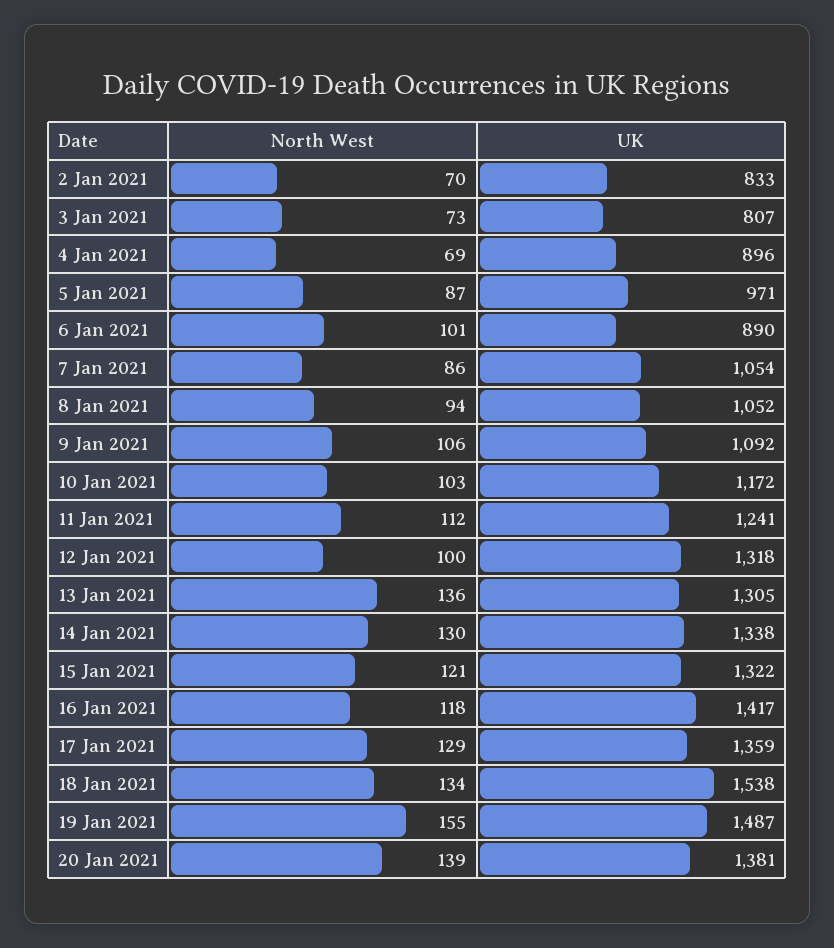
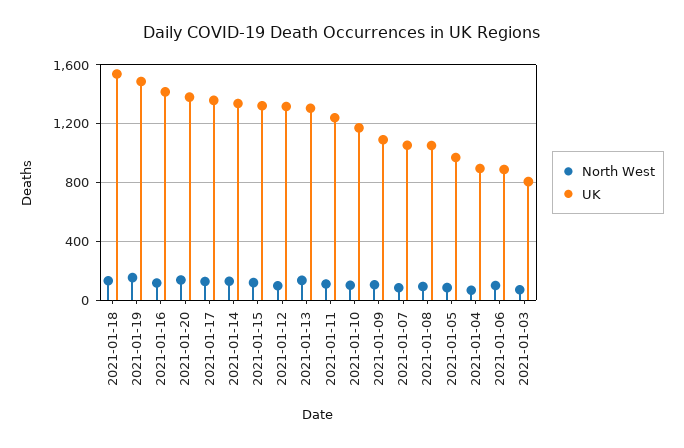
  {
    "North West": {
-     "2 Jan 2021": 70,
      "3 Jan 2021": 73,
      "4 Jan 2021": 69,
      "5 Jan 2021": 87,
      "6 Jan 2021": 101,
      "7 Jan 2021": 86,
      "8 Jan 2021": 94,
      "9 Jan 2021": 106,
      "10 Jan 2021": 103,
      "11 Jan 2021": 112,
      "12 Jan 2021": 100,
      "13 Jan 2021": 136,
      "14 Jan 2021": 130,
      "15 Jan 2021": 121,
      "16 Jan 2021": 118,
      "17 Jan 2021": 129,
      "18 Jan 2021": 134,
      "19 Jan 2021": 155,
      "20 Jan 2021": 139
    },
    "UK": {
-     "2 Jan 2021": 833,
      "3 Jan 2021": 807,
      "4 Jan 2021": 896,
      "5 Jan 2021": 971,
      "6 Jan 2021": 890,
      "7 Jan 2021": 1054,
      "8 Jan 2021": 1052,
      "9 Jan 2021": 1092,
      "10 Jan 2021": 1172,
      "11 Jan 2021": 1241,
      "12 Jan 2021": 1318,
      "13 Jan 2021": 1305,
      "14 Jan 2021": 1338,
      "15 Jan 2021": 1322,
      "16 Jan 2021": 1417,
      "17 Jan 2021": 1359,
      "18 Jan 2021": 1538,
      "19 Jan 2021": 1487,
      "20 Jan 2021": 1381
    }
  }

